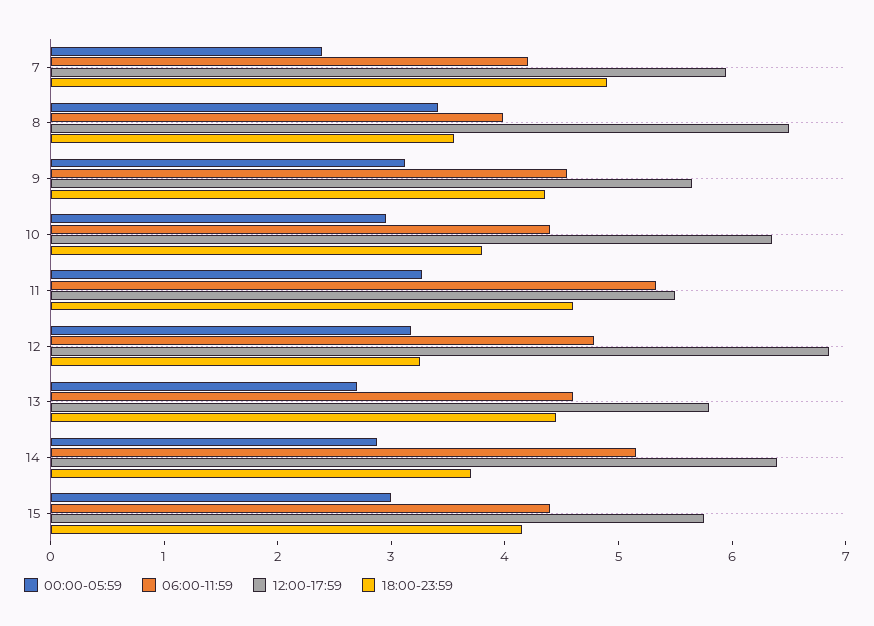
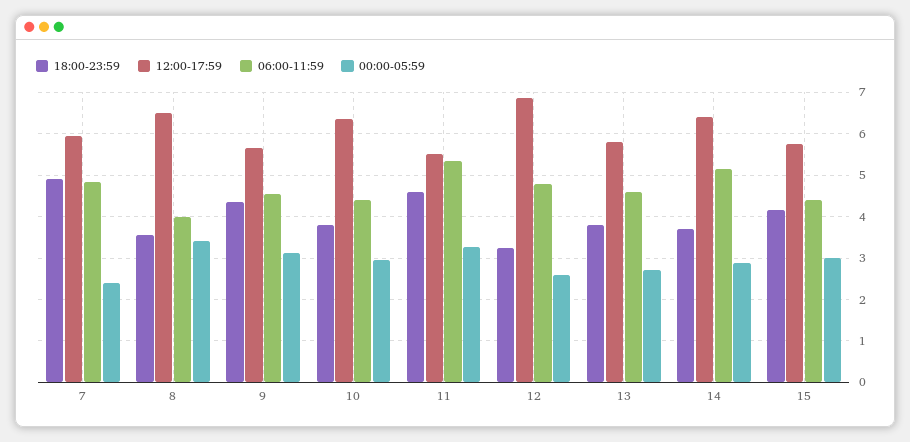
  {
    "00:00-05:59": {
      "7": 2.4,
      "8": 3.4,
      "9": 3.2,
      "10": 3,
      "11": 3.2,
-     "12": 3.2,
+     "12": 2.6,
      "13": 2.8,
      "14": 2.8,
      "15": 3
    },
    "06:00-11:59": {
-     "7": 4.2,
+     "7": 4.8,
      "8": 4,
      "9": 4.6,
      "10": 4.4,
      "11": 5.4,
      "12": 4.8,
      "13": 4.6,
      "14": 5.2,
      "15": 4.4
    },
    "12:00-17:59": {
      "7": 6,
      "8": 6.6,
      "9": 5.6,
      "10": 6.4,
      "11": 5.6,
      "12": 6.8,
      "13": 5.8,
      "14": 6.4,
      "15": 5.8
    },
    "18:00-23:59": {
      "7": 5,
      "8": 3.6,
      "9": 4.4,
      "10": 3.8,
      "11": 4.6,
      "12": 3.2,
-     "13": 4.4,
+     "13": 3.8,
      "14": 3.8,
      "15": 4.2
    }
  }

